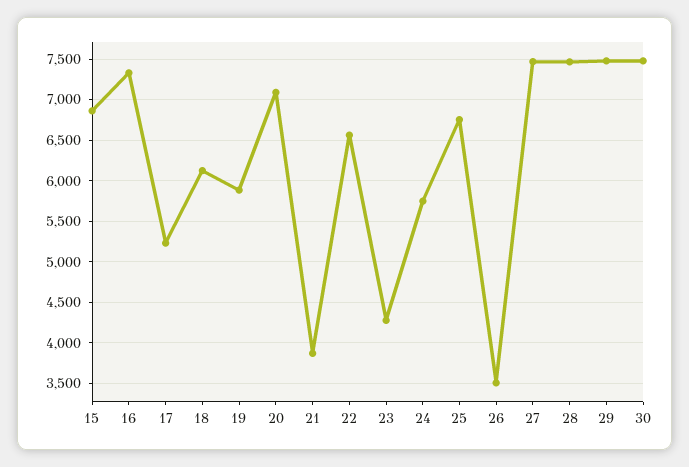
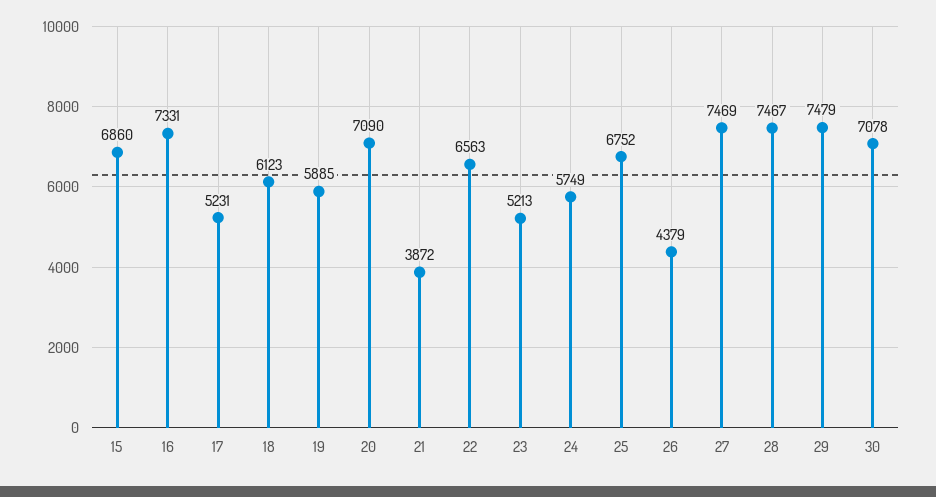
  {
    "15": 6860,
    "16": 7331,
    "17": 5231,
    "18": 6123,
    "19": 5885,
    "20": 7090,
    "21": 3872,
    "22": 6563,
-   "23": 4300,
+   "23": 5213,
    "24": 5749,
    "25": 6752,
-   "26": 3500,
+   "26": 4379,
    "27": 7469,
    "28": 7467,
    "29": 7479,
-   "30": 7500
+   "30": 7078
  }

